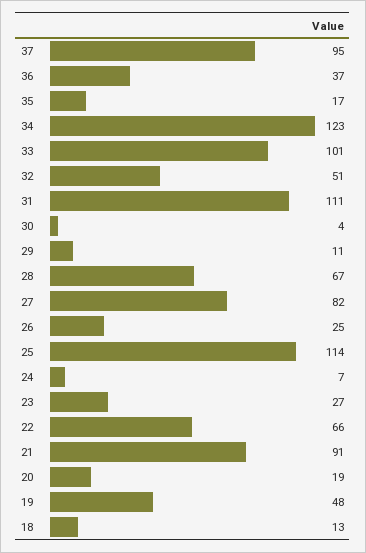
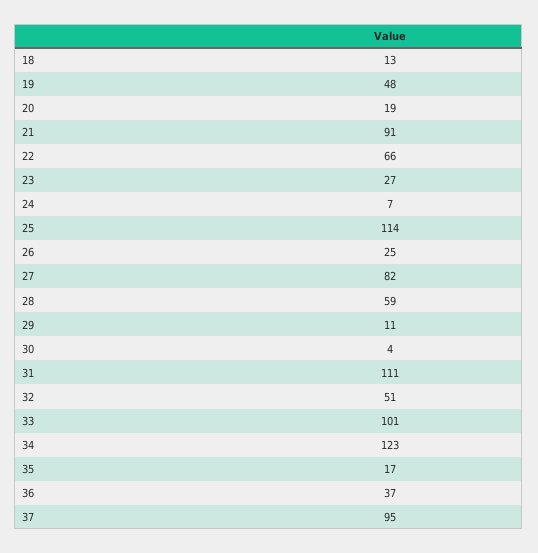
  {
    "37": 95,
    "36": 37,
    "35": 17,
    "34": 123,
    "33": 101,
    "32": 51,
    "31": 111,
    "30": 4,
    "29": 11,
-   "28": 67,
+   "28": 59,
    "27": 82,
    "26": 25,
    "25": 114,
    "24": 7,
    "23": 27,
    "22": 66,
    "21": 91,
    "20": 19,
    "19": 48,
    "18": 13
  }

